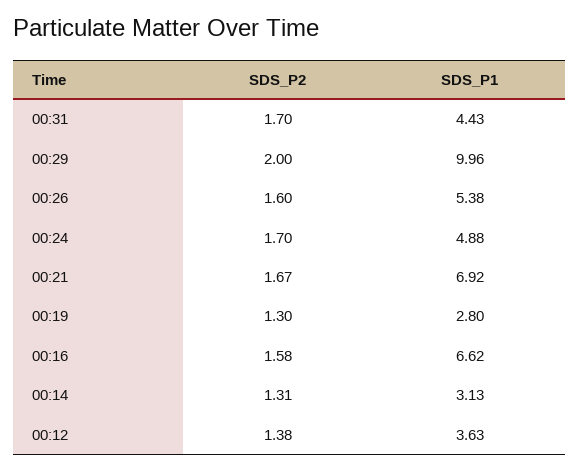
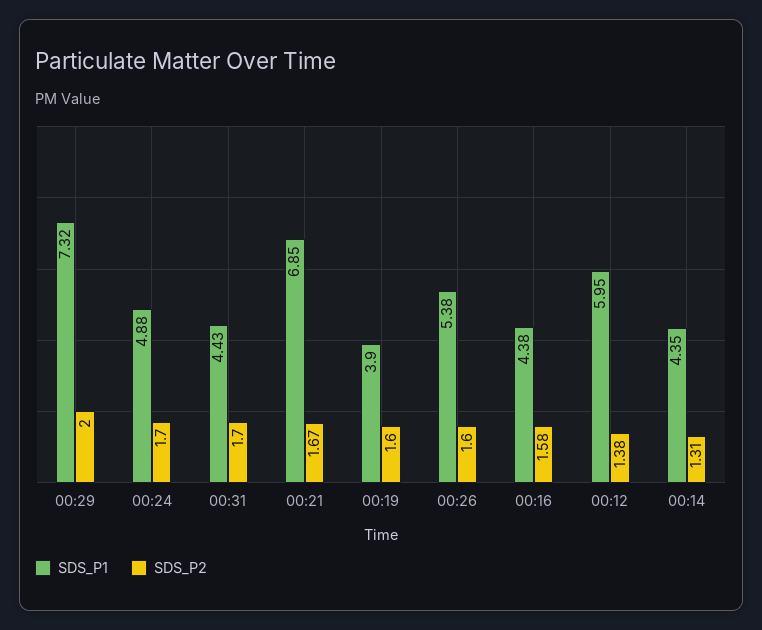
  {
    "SDS_P2": {
      "00:31": 1.7,
      "00:29": 2,
      "00:26": 1.6,
      "00:24": 1.7,
      "00:21": 1.67,
-     "00:19": 1.3,
+     "00:19": 1.6,
      "00:16": 1.58,
      "00:14": 1.31,
      "00:12": 1.38
    },
    "SDS_P1": {
      "00:31": 4.43,
-     "00:29": 9.96,
+     "00:29": 7.32,
      "00:26": 5.38,
      "00:24": 4.88,
-     "00:21": 6.92,
+     "00:21": 6.85,
-     "00:19": 2.8,
+     "00:19": 3.9,
-     "00:16": 6.62,
+     "00:16": 4.38,
-     "00:14": 3.13,
+     "00:14": 4.35,
-     "00:12": 3.63
+     "00:12": 5.95
    }
  }

